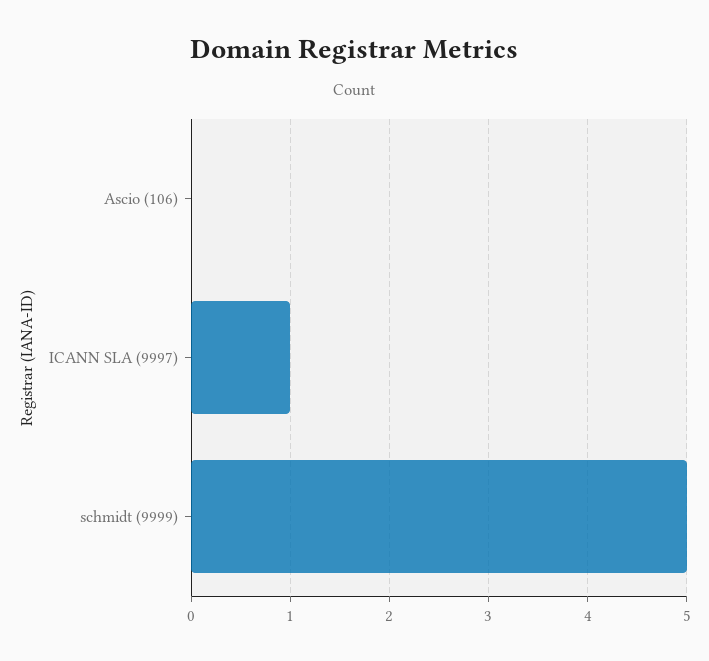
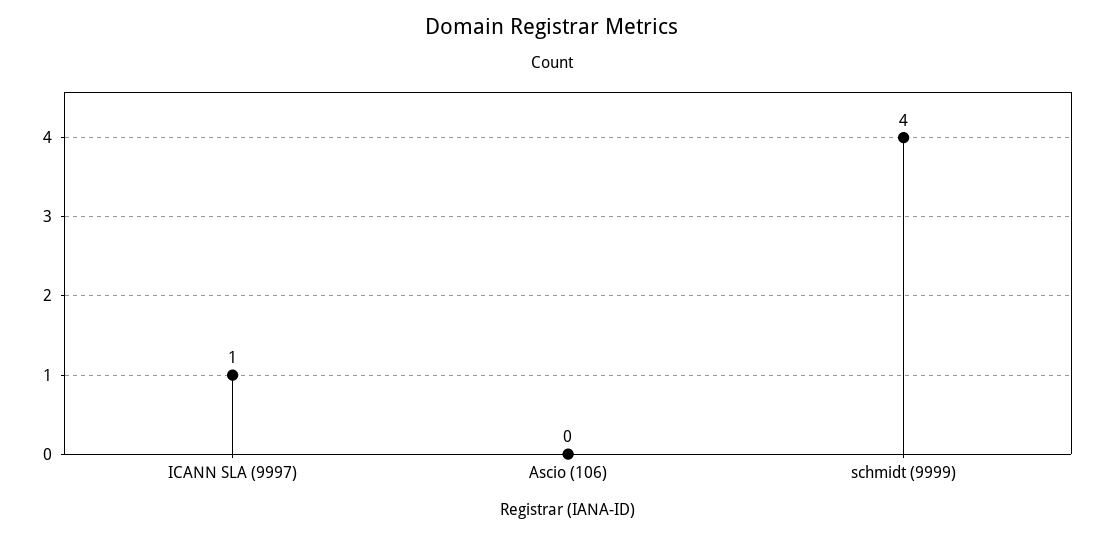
  {
    "Ascio (106)": 0,
    "ICANN SLA (9997)": 1,
-   "schmidt (9999)": 5
+   "schmidt (9999)": 4
  }

